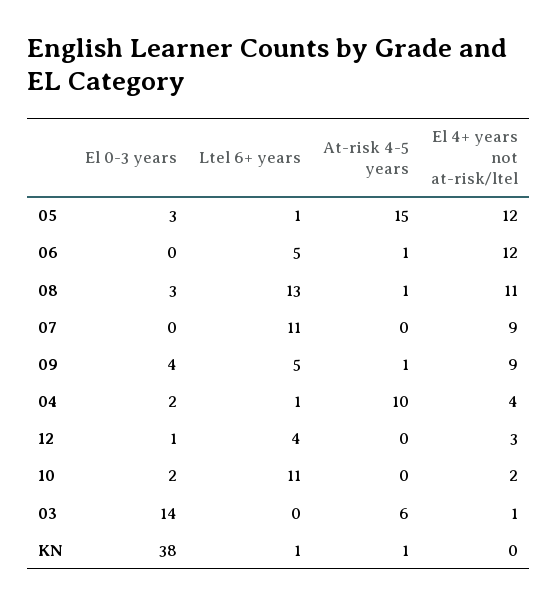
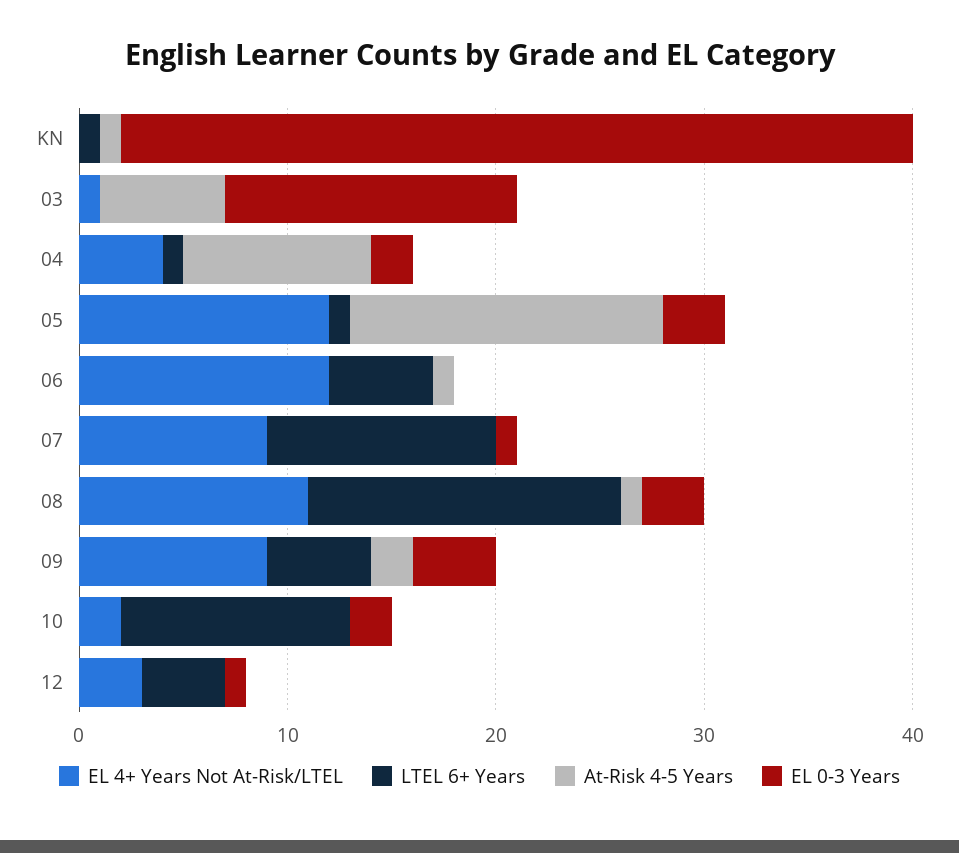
  {
    "El 0-3 years": {
      "05": 3,
      "06": 0,
      "08": 3,
-     "07": 0,
+     "07": 1,
      "09": 4,
      "04": 2,
      "12": 1,
      "10": 2,
      "03": 14,
      "KN": 38
    },
    "Ltel 6+ years": {
      "05": 1,
      "06": 5,
-     "08": 13,
+     "08": 15,
      "07": 11,
      "09": 5,
      "04": 1,
      "12": 4,
      "10": 11,
      "03": 0,
      "KN": 1
    },
    "At-risk 4-5 years": {
      "05": 15,
      "06": 1,
      "08": 1,
      "07": 0,
-     "09": 1,
+     "09": 2,
-     "04": 10,
+     "04": 9,
      "12": 0,
      "10": 0,
      "03": 6,
      "KN": 1
    },
    "El 4+ years not at-risk/ltel": {
      "05": 12,
      "06": 12,
      "08": 11,
      "07": 9,
      "09": 9,
      "04": 4,
      "12": 3,
      "10": 2,
      "03": 1,
      "KN": 0
    }
  }

